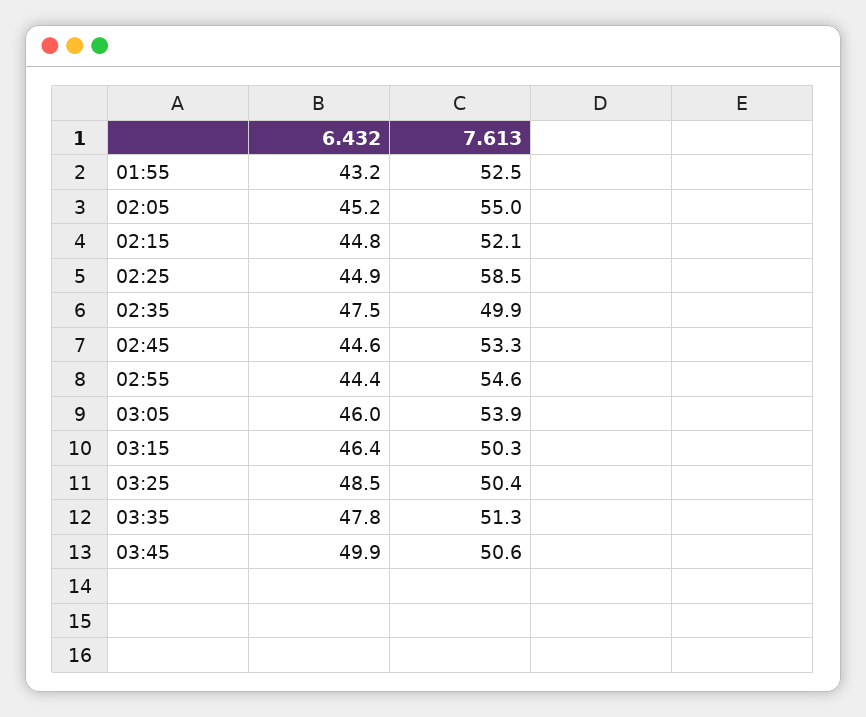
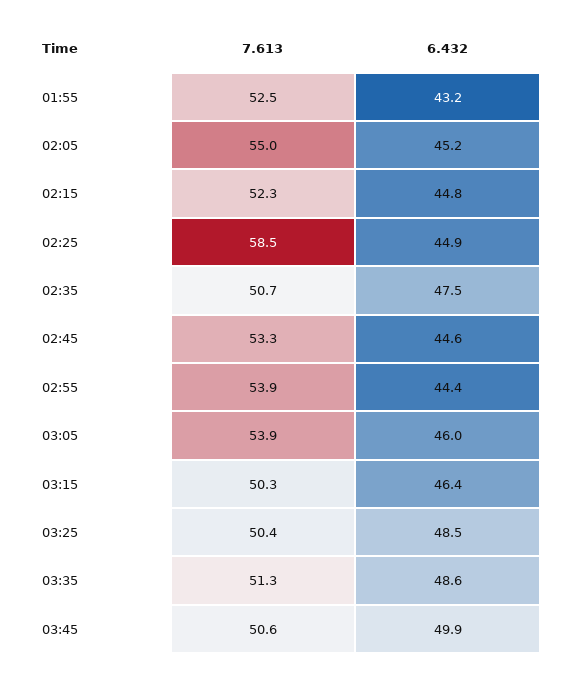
  {
    "6.432": {
      "01:55": 43.2,
      "02:05": 45.2,
      "02:15": 44.8,
      "02:25": 44.9,
      "02:35": 47.5,
      "02:45": 44.6,
      "02:55": 44.4,
      "03:05": 46,
      "03:15": 46.4,
      "03:25": 48.5,
-     "03:35": 47.8,
+     "03:35": 48.6,
      "03:45": 49.9
    },
    "7.613": {
      "01:55": 52.5,
      "02:05": 55,
-     "02:15": 52.1,
+     "02:15": 52.3,
      "02:25": 58.5,
-     "02:35": 49.9,
+     "02:35": 50.7,
      "02:45": 53.3,
-     "02:55": 54.6,
+     "02:55": 53.9,
      "03:05": 53.9,
      "03:15": 50.3,
      "03:25": 50.4,
      "03:35": 51.3,
      "03:45": 50.6
    }
  }

